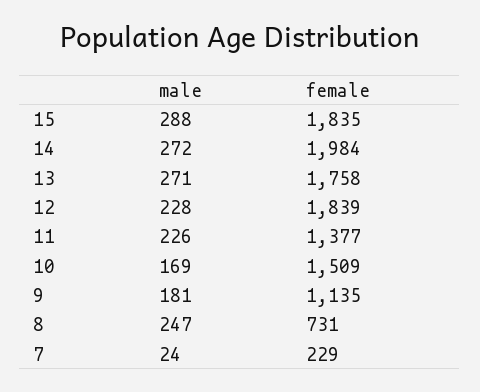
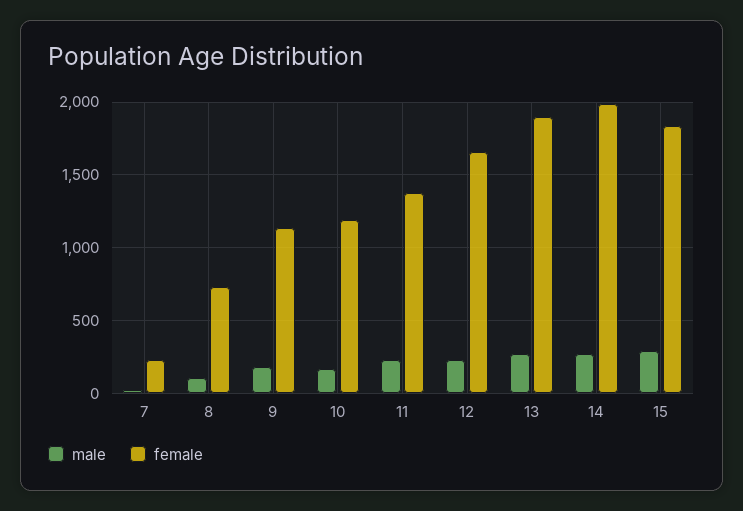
  {
    "male": {
      "15": 288,
      "14": 272,
      "13": 271,
      "12": 228,
      "11": 226,
      "10": 169,
      "9": 181,
-     "8": 247,
+     "8": 100,
      "7": 24
    },
    "female": {
      "15": 1835,
      "14": 1984,
-     "13": 1758,
+     "13": 1900,
-     "12": 1839,
+     "12": 1650,
      "11": 1377,
-     "10": 1509,
+     "10": 1200,
      "9": 1135,
      "8": 731,
      "7": 229
    }
  }

